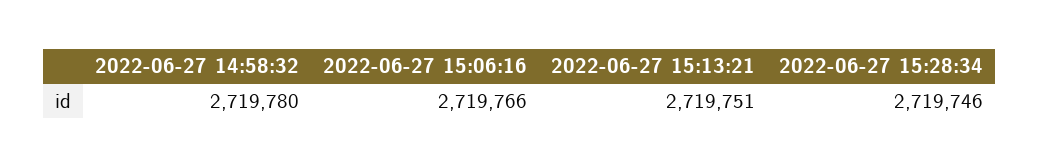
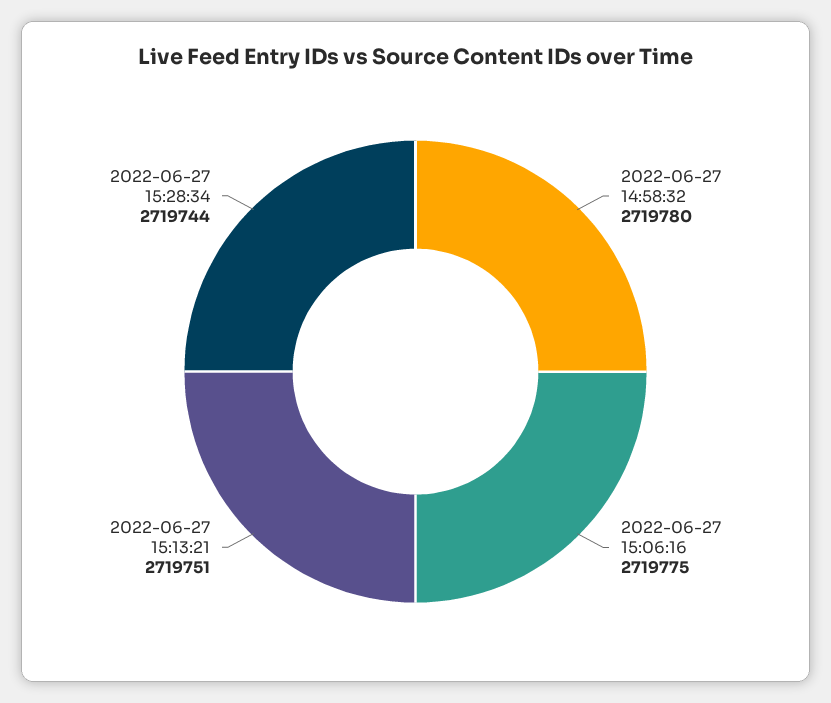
  {
    "2022-06-27 14:58:32": 2719780,
-   "2022-06-27 15:06:16": 2719766,
+   "2022-06-27 15:06:16": 2719775,
    "2022-06-27 15:13:21": 2719751,
-   "2022-06-27 15:28:34": 2719746
+   "2022-06-27 15:28:34": 2719744
  }

